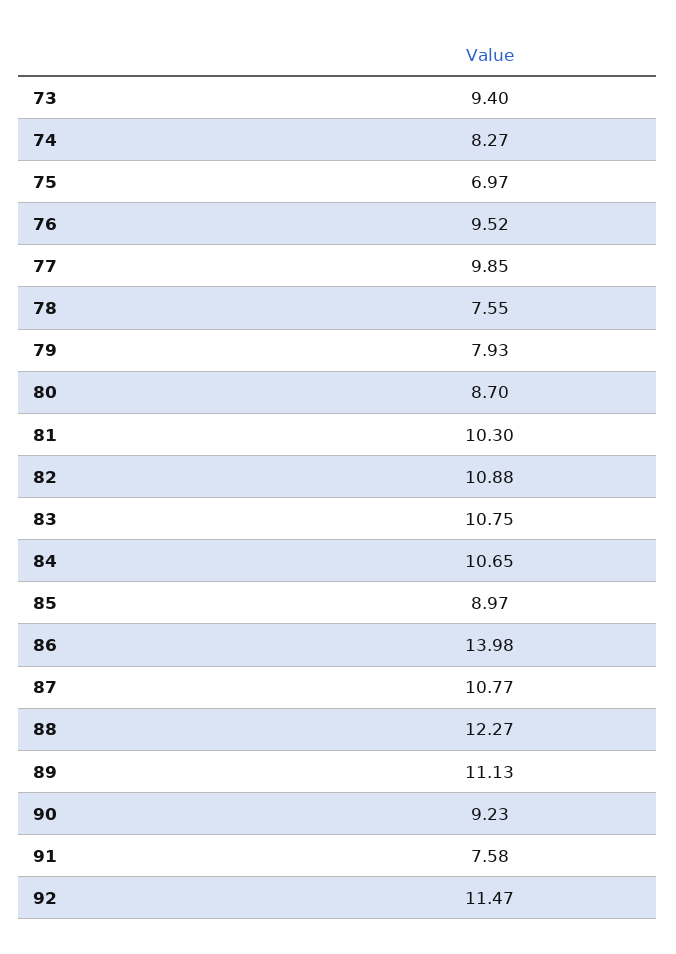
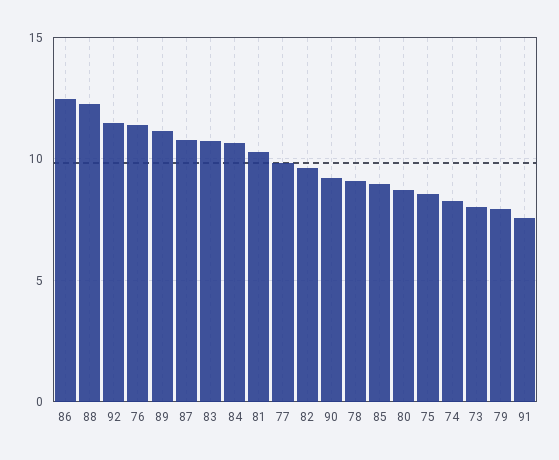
  {
-   "73": 9.4,
+   "73": 8,
    "74": 8.27,
-   "75": 6.97,
+   "75": 8.5,
-   "76": 9.52,
+   "76": 11.5,
    "77": 9.85,
-   "78": 7.55,
+   "78": 9,
    "79": 7.93,
    "80": 8.7,
    "81": 10.3,
-   "82": 10.88,
+   "82": 9.5,
    "83": 10.75,
    "84": 10.65,
    "85": 8.97,
-   "86": 13.98,
+   "86": 12.5,
    "87": 10.77,
    "88": 12.27,
    "89": 11.13,
    "90": 9.23,
    "91": 7.58,
    "92": 11.47
  }

